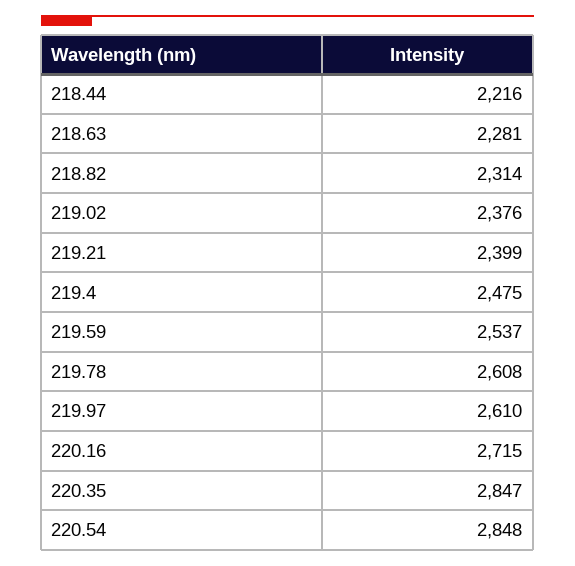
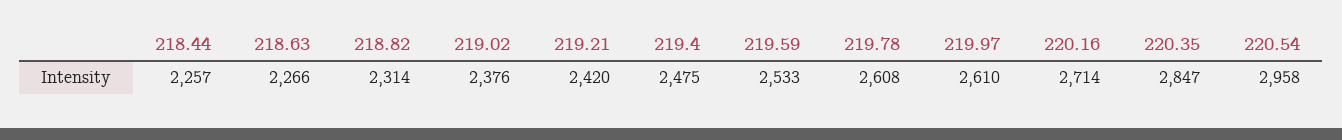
  {
-   "218.44": 2216,
+   "218.44": 2257,
-   "218.63": 2281,
+   "218.63": 2266,
    "218.82": 2314,
    "219.02": 2376,
-   "219.21": 2399,
+   "219.21": 2420,
    "219.4": 2475,
-   "219.59": 2537,
+   "219.59": 2533,
    "219.78": 2608,
    "219.97": 2610,
-   "220.16": 2715,
+   "220.16": 2714,
    "220.35": 2847,
-   "220.54": 2848
+   "220.54": 2958
  }

